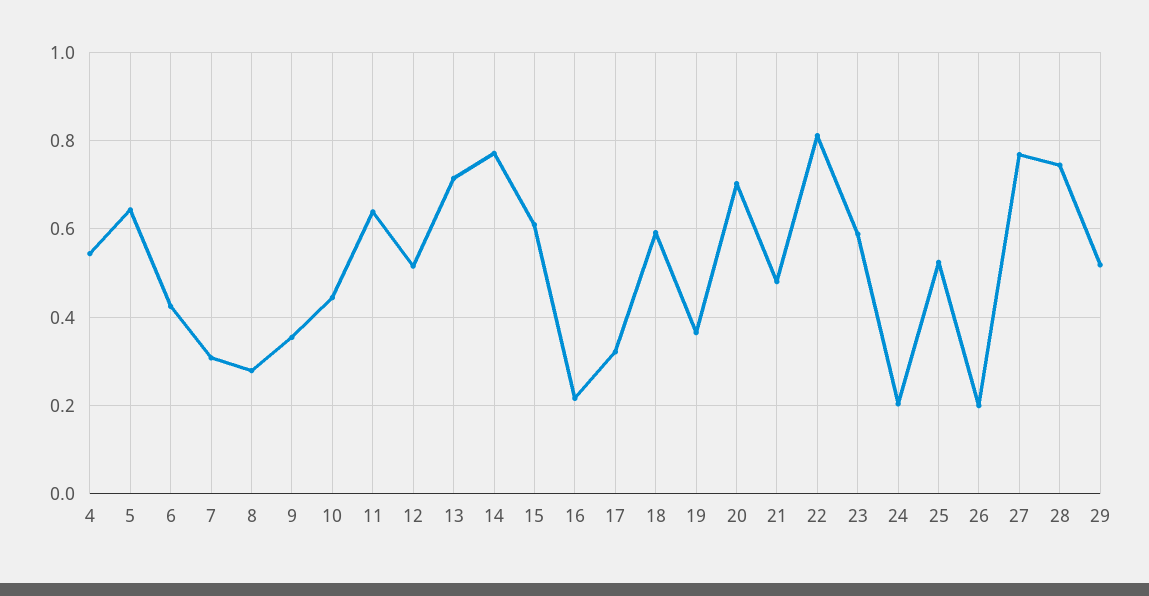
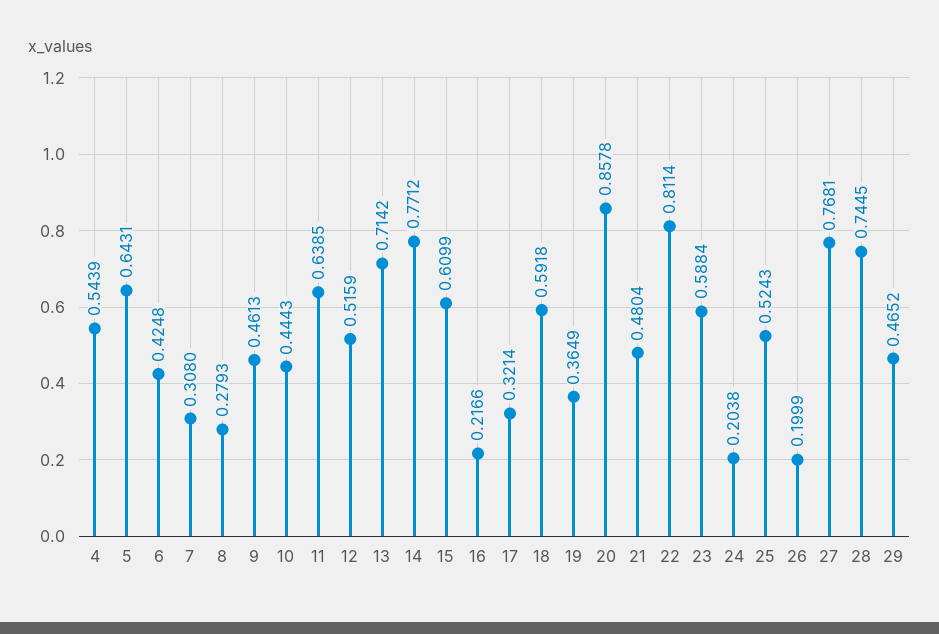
  {
    "4": 0.5439,
    "5": 0.6431,
    "6": 0.4248,
    "7": 0.308,
    "8": 0.2793,
-   "9": 0.36,
+   "9": 0.4613,
    "10": 0.4443,
    "11": 0.6385,
    "12": 0.5159,
    "13": 0.7142,
    "14": 0.7712,
    "15": 0.6099,
    "16": 0.2166,
    "17": 0.3214,
    "18": 0.5918,
    "19": 0.3649,
-   "20": 0.7,
+   "20": 0.8578,
    "21": 0.4804,
    "22": 0.8114,
    "23": 0.5884,
    "24": 0.2038,
    "25": 0.5243,
    "26": 0.1999,
    "27": 0.7681,
    "28": 0.7445,
-   "29": 0.52
+   "29": 0.4652
  }

